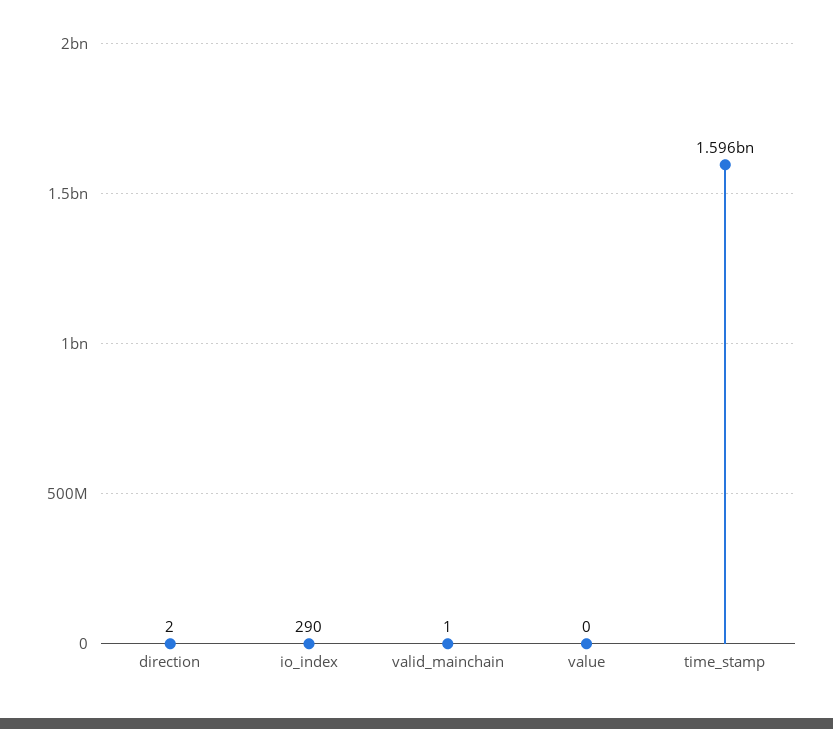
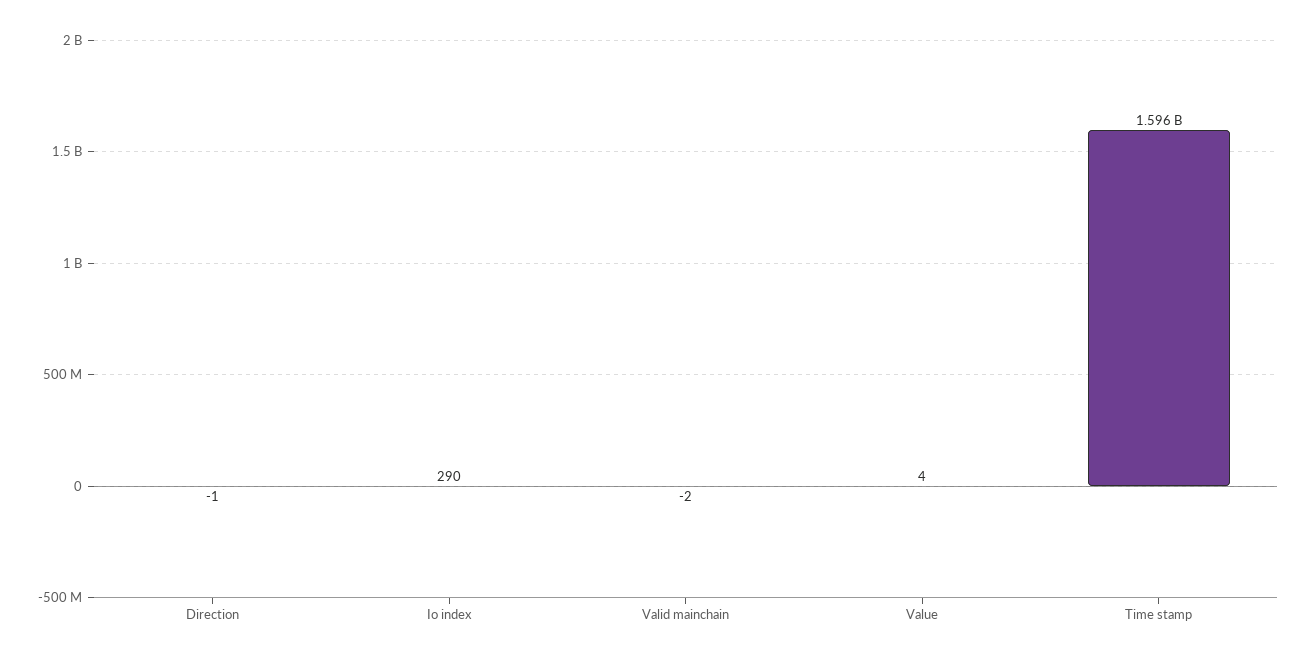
  {
-   "direction": 2,
+   "direction": -1,
    "io_index": 290,
-   "valid_mainchain": 1,
+   "valid_mainchain": -2,
-   "value": 0,
+   "value": 4,
    "time_stamp": 1596000000
  }

